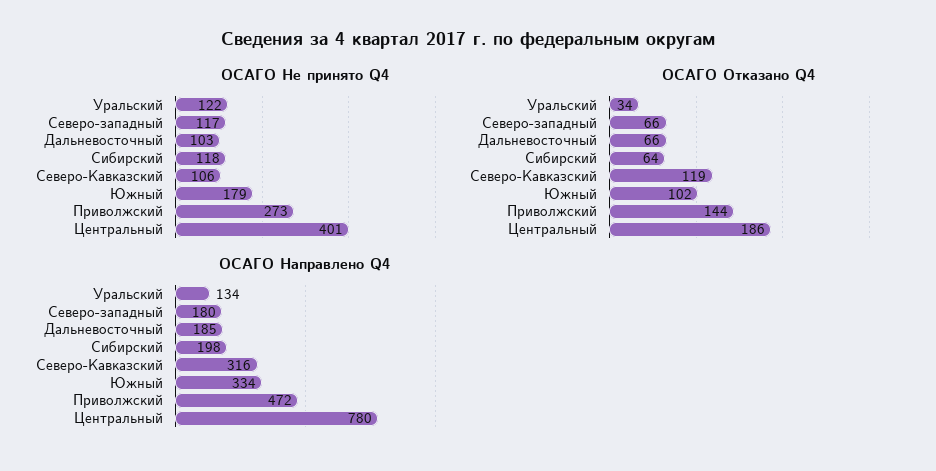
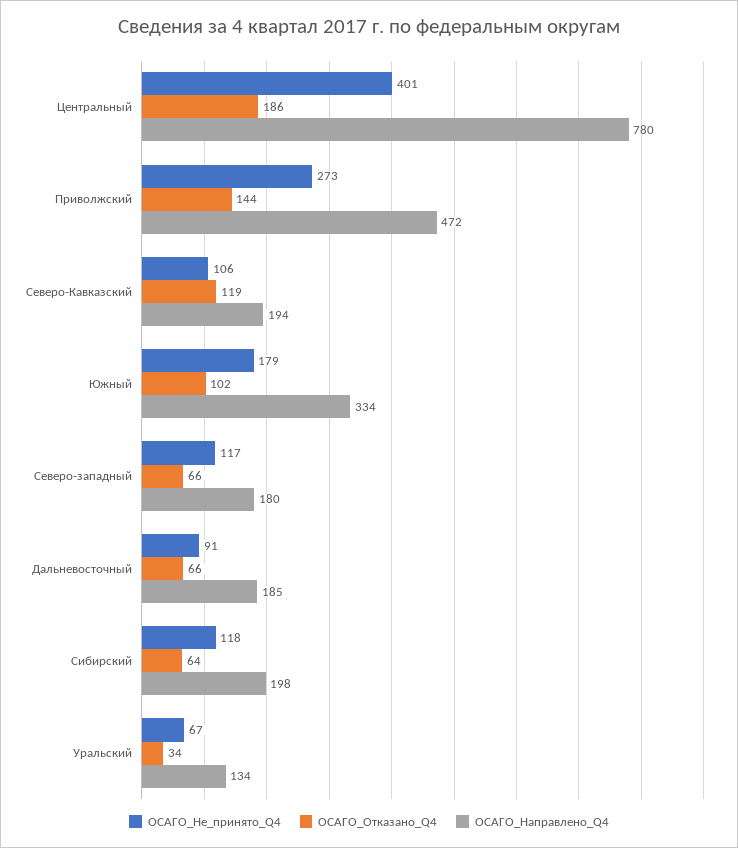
  {
    "ОСАГО Не принято Q4": {
-     "Уральский": 122,
+     "Уральский": 67,
      "Северо-западный": 117,
-     "Дальневосточный": 103,
+     "Дальневосточный": 91,
      "Сибирский": 118,
      "Северо-Кавказский": 106,
      "Южный": 179,
      "Приволжский": 273,
      "Центральный": 401
    },
    "ОСАГО Отказано Q4": {
      "Уральский": 34,
      "Северо-западный": 66,
      "Дальневосточный": 66,
      "Сибирский": 64,
      "Северо-Кавказский": 119,
      "Южный": 102,
      "Приволжский": 144,
      "Центральный": 186
    },
    "ОСАГО Направлено Q4": {
      "Уральский": 134,
      "Северо-западный": 180,
      "Дальневосточный": 185,
      "Сибирский": 198,
-     "Северо-Кавказский": 316,
+     "Северо-Кавказский": 194,
      "Южный": 334,
      "Приволжский": 472,
      "Центральный": 780
    }
  }

